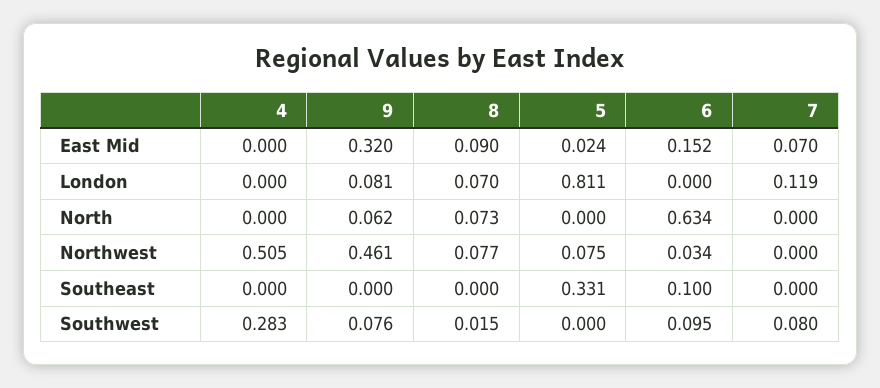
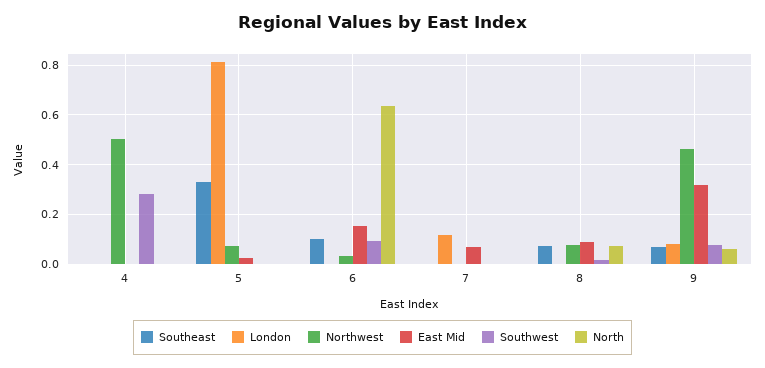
  {
    "East Mid": {
      "4": 0,
      "9": 0.32,
      "8": 0.09,
      "5": 0.024,
      "6": 0.152,
      "7": 0.07
    },
    "London": {
      "4": 0,
      "9": 0.081,
-     "8": 0.07,
+     "8": 0,
      "5": 0.811,
      "6": 0,
      "7": 0.119
    },
    "North": {
      "4": 0,
      "9": 0.062,
      "8": 0.073,
      "5": 0,
      "6": 0.634,
      "7": 0
    },
    "Northwest": {
      "4": 0.505,
      "9": 0.461,
      "8": 0.077,
      "5": 0.075,
      "6": 0.034,
      "7": 0
    },
    "Southeast": {
      "4": 0,
-     "9": 0,
+     "9": 0.075,
-     "8": 0,
+     "8": 0.075,
      "5": 0.331,
      "6": 0.1,
      "7": 0
    },
    "Southwest": {
      "4": 0.283,
      "9": 0.076,
      "8": 0.015,
      "5": 0,
      "6": 0.095,
-     "7": 0.08
+     "7": 0
    }
  }

